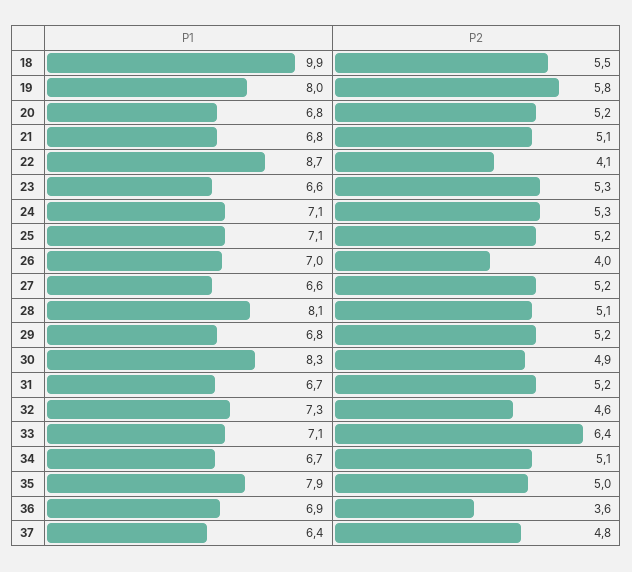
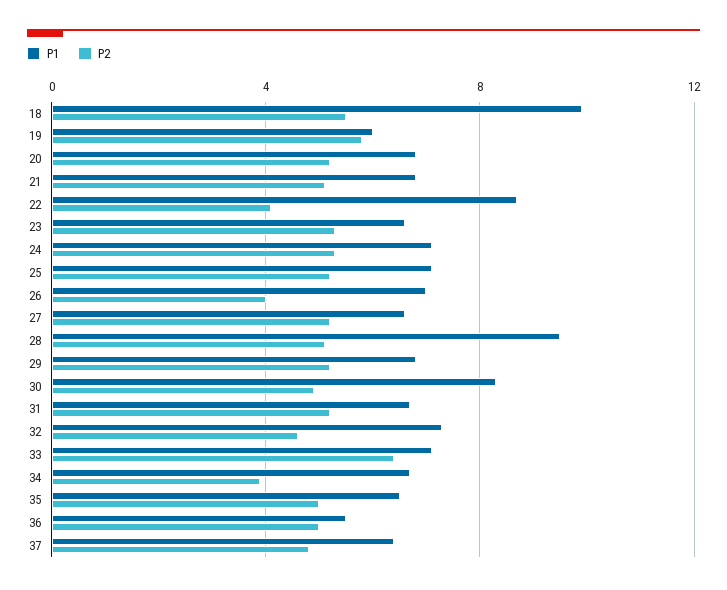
  {
    "P1": {
      "18": 9.9,
-     "19": 8,
+     "19": 6,
      "20": 6.8,
      "21": 6.8,
      "22": 8.7,
      "23": 6.6,
      "24": 7.1,
      "25": 7.1,
      "26": 7,
      "27": 6.6,
-     "28": 8.1,
+     "28": 9.5,
      "29": 6.8,
      "30": 8.3,
      "31": 6.7,
      "32": 7.3,
      "33": 7.1,
      "34": 6.7,
-     "35": 7.9,
+     "35": 6.5,
-     "36": 6.9,
+     "36": 5.5,
      "37": 6.4
    },
    "P2": {
      "18": 5.5,
      "19": 5.8,
      "20": 5.2,
      "21": 5.1,
      "22": 4.1,
      "23": 5.3,
      "24": 5.3,
      "25": 5.2,
      "26": 4,
      "27": 5.2,
      "28": 5.1,
      "29": 5.2,
      "30": 4.9,
      "31": 5.2,
      "32": 4.6,
      "33": 6.4,
-     "34": 5.1,
+     "34": 4,
      "35": 5,
-     "36": 3.6,
+     "36": 5,
      "37": 4.8
    }
  }

